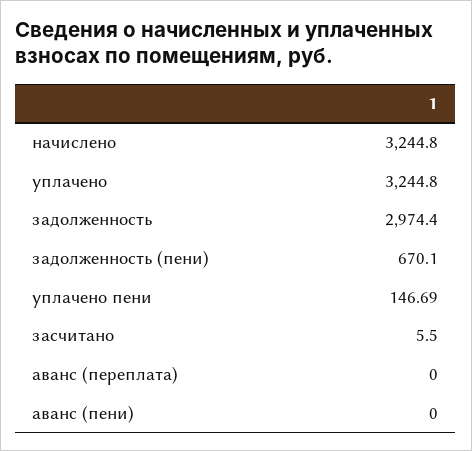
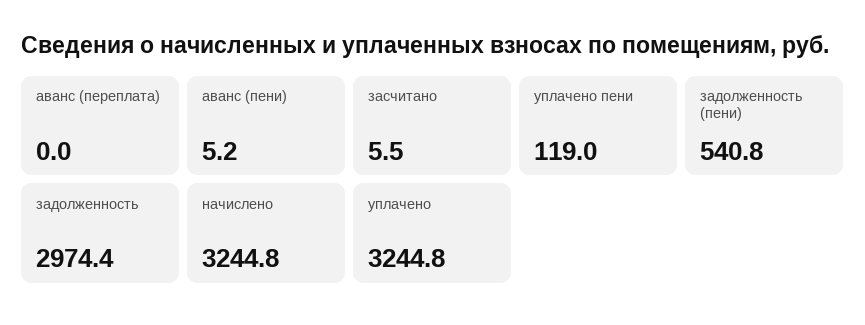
  {
    "начислено": 3244.8,
    "уплачено": 3244.8,
    "задолженность": 2974.4,
-   "задолженность (пени)": 670.1,
+   "задолженность (пени)": 540.8,
-   "уплачено пени": 146.69,
+   "уплачено пени": 119,
    "засчитано": 5.5,
    "аванс (переплата)": 0,
-   "аванс (пени)": 0
+   "аванс (пени)": 5.2
  }

